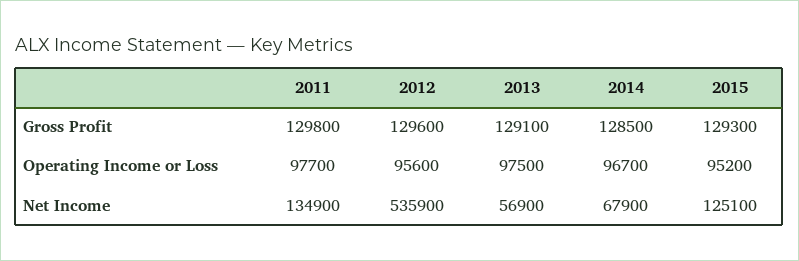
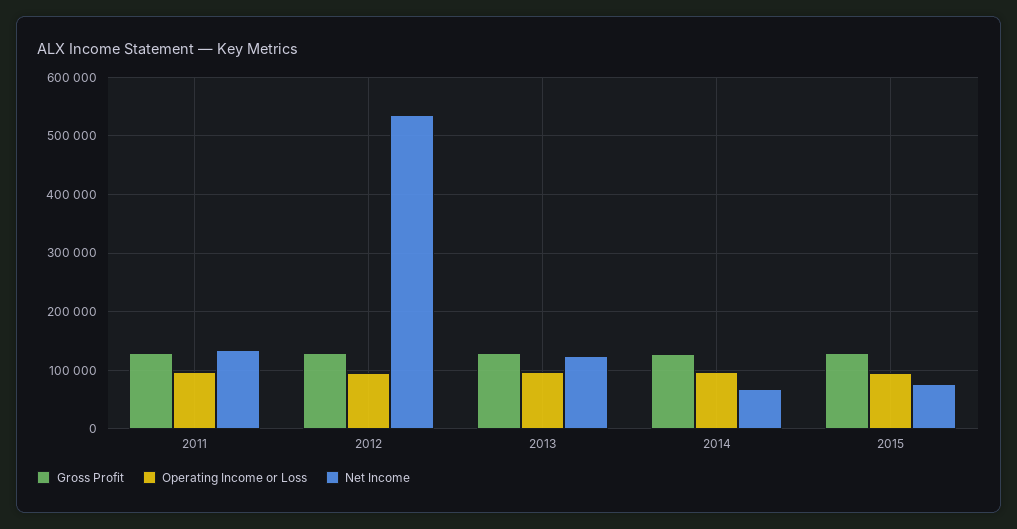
  {
    "Gross Profit": {
      "2011": 129800,
      "2012": 129600,
      "2013": 129100,
      "2014": 128500,
      "2015": 129300
    },
    "Operating Income or Loss": {
      "2011": 97700,
      "2012": 95600,
      "2013": 97500,
      "2014": 96700,
      "2015": 95200
    },
    "Net Income": {
      "2011": 134900,
      "2012": 535900,
-     "2013": 56900,
+     "2013": 120000,
      "2014": 67900,
-     "2015": 125100
+     "2015": 80000
    }
  }

